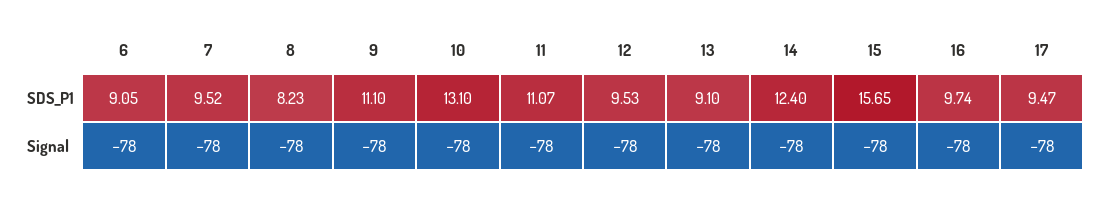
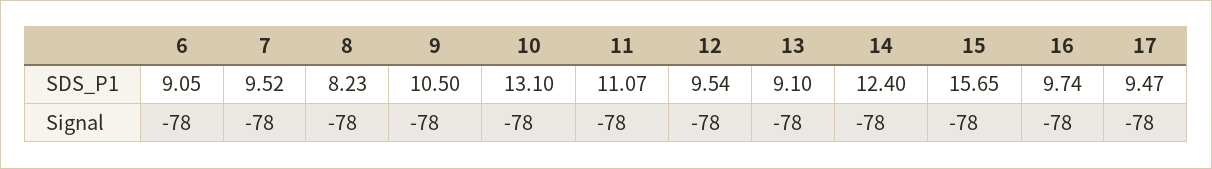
  {
    "6": {
      "SDS_P1": 9.05,
      "Signal": -78
    },
    "7": {
      "SDS_P1": 9.52,
      "Signal": -78
    },
    "8": {
      "SDS_P1": 8.23,
      "Signal": -78
    },
    "9": {
-     "SDS_P1": 11.1,
+     "SDS_P1": 10.5,
      "Signal": -78
    },
    "10": {
      "SDS_P1": 13.1,
      "Signal": -78
    },
    "11": {
      "SDS_P1": 11.07,
      "Signal": -78
    },
    "12": {
-     "SDS_P1": 9.53,
+     "SDS_P1": 9.54,
      "Signal": -78
    },
    "13": {
      "SDS_P1": 9.1,
      "Signal": -78
    },
    "14": {
      "SDS_P1": 12.4,
      "Signal": -78
    },
    "15": {
      "SDS_P1": 15.65,
      "Signal": -78
    },
    "16": {
      "SDS_P1": 9.74,
      "Signal": -78
    },
    "17": {
      "SDS_P1": 9.47,
      "Signal": -78
    }
  }

